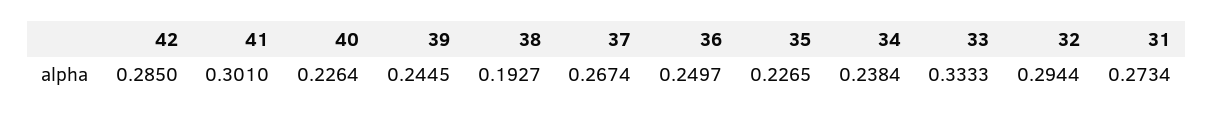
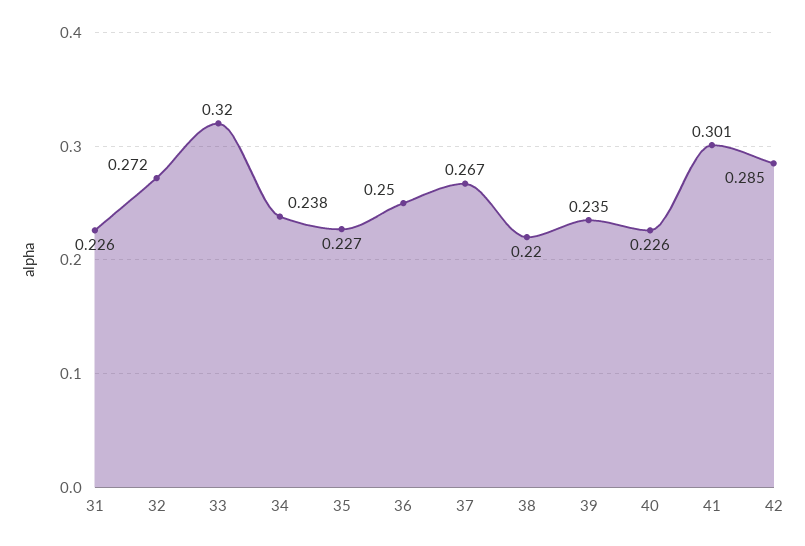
  {
    "42": 0.285,
    "41": 0.301,
    "40": 0.2264,
-   "39": 0.2445,
+   "39": 0.235,
-   "38": 0.1927,
+   "38": 0.22,
    "37": 0.2674,
    "36": 0.2497,
    "35": 0.2265,
    "34": 0.2384,
-   "33": 0.3333,
+   "33": 0.32,
-   "32": 0.2944,
+   "32": 0.272,
-   "31": 0.2734
+   "31": 0.226
  }

